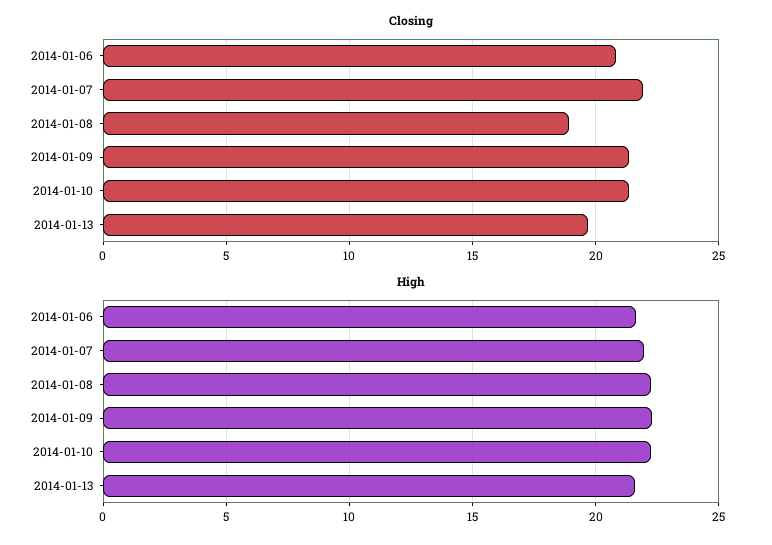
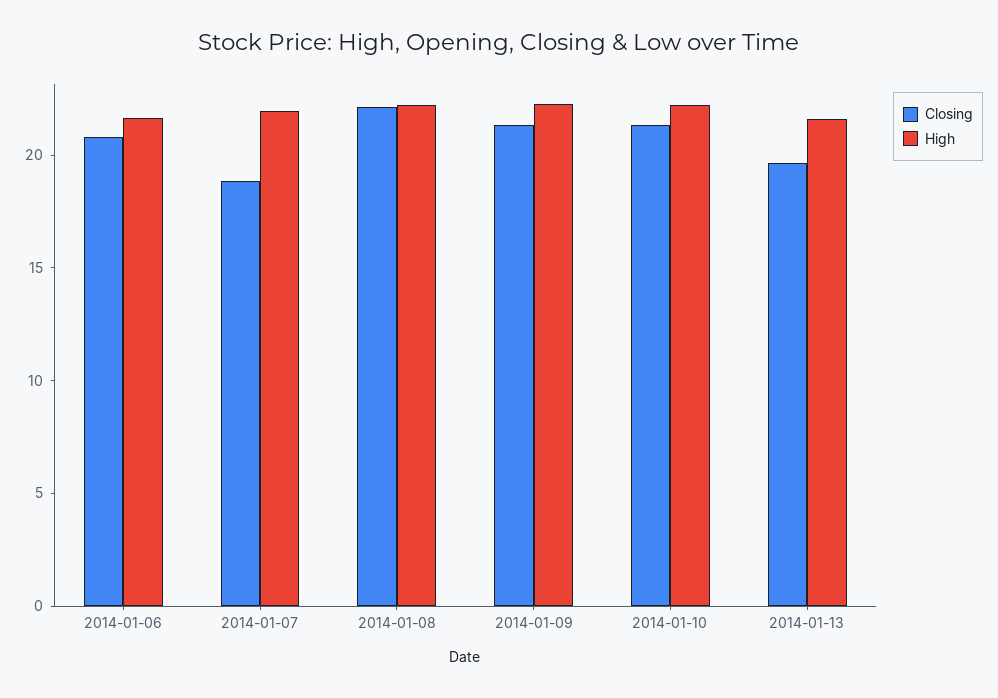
  {
    "Closing": {
      "2014-01-06": 21,
-     "2014-01-07": 22,
+     "2014-01-07": 19,
-     "2014-01-08": 19,
+     "2014-01-08": 22,
      "2014-01-09": 21.5,
      "2014-01-10": 21.5,
      "2014-01-13": 19.5
    },
    "High": {
      "2014-01-06": 21.5,
      "2014-01-07": 22,
      "2014-01-08": 22,
      "2014-01-09": 22.5,
      "2014-01-10": 22,
      "2014-01-13": 21.5
    }
  }

